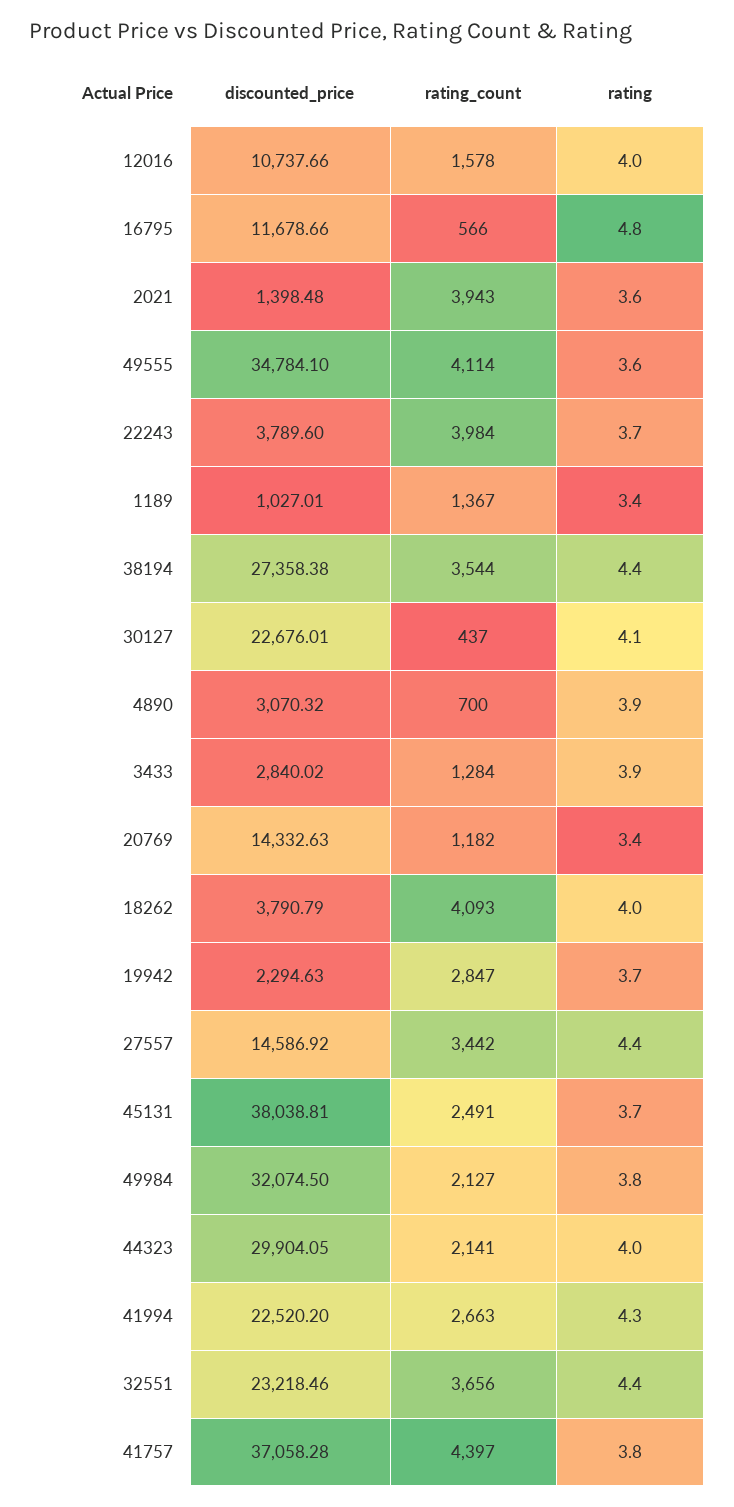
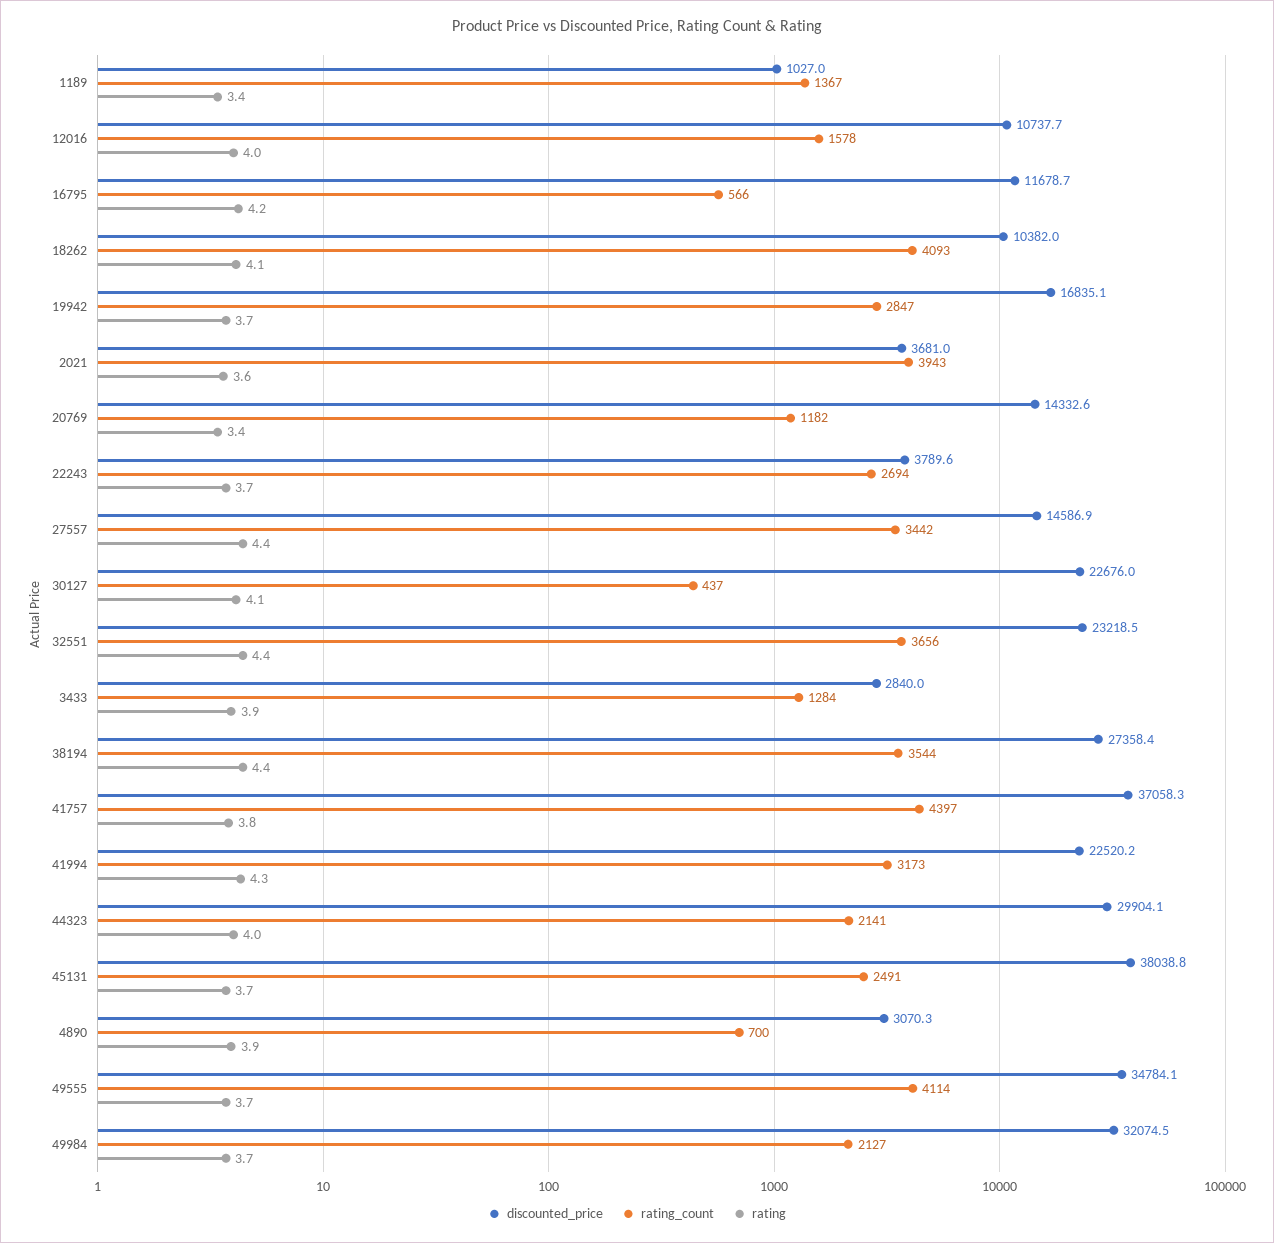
  {
    "discounted_price": {
      "12016": 10737.66,
      "16795": 11678.66,
-     "2021": 1398.48,
+     "2021": 3681,
      "49555": 34784.1,
      "22243": 3789.6,
      "1189": 1027.01,
      "38194": 27358.38,
      "30127": 22676.01,
      "4890": 3070.32,
      "3433": 2840.02,
      "20769": 14332.63,
-     "18262": 3790.79,
+     "18262": 10382,
-     "19942": 2294.63,
+     "19942": 16835.1,
      "27557": 14586.92,
      "45131": 38038.81,
      "49984": 32074.5,
      "44323": 29904.05,
      "41994": 22520.2,
      "32551": 23218.46,
      "41757": 37058.28
    },
    "rating_count": {
      "12016": 1578,
      "16795": 566,
      "2021": 3943,
      "49555": 4114,
-     "22243": 3984,
+     "22243": 2694,
      "1189": 1367,
      "38194": 3544,
      "30127": 437,
      "4890": 700,
      "3433": 1284,
      "20769": 1182,
      "18262": 4093,
      "19942": 2847,
      "27557": 3442,
      "45131": 2491,
      "49984": 2127,
      "44323": 2141,
-     "41994": 2663,
+     "41994": 3173,
      "32551": 3656,
      "41757": 4397
    },
    "rating": {
      "12016": 4,
-     "16795": 4.8,
+     "16795": 4.2,
      "2021": 3.6,
-     "49555": 3.6,
+     "49555": 3.7,
      "22243": 3.7,
      "1189": 3.4,
      "38194": 4.4,
      "30127": 4.1,
      "4890": 3.9,
      "3433": 3.9,
      "20769": 3.4,
-     "18262": 4,
+     "18262": 4.1,
      "19942": 3.7,
      "27557": 4.4,
      "45131": 3.7,
-     "49984": 3.8,
+     "49984": 3.7,
      "44323": 4,
      "41994": 4.3,
      "32551": 4.4,
      "41757": 3.8
    }
  }

